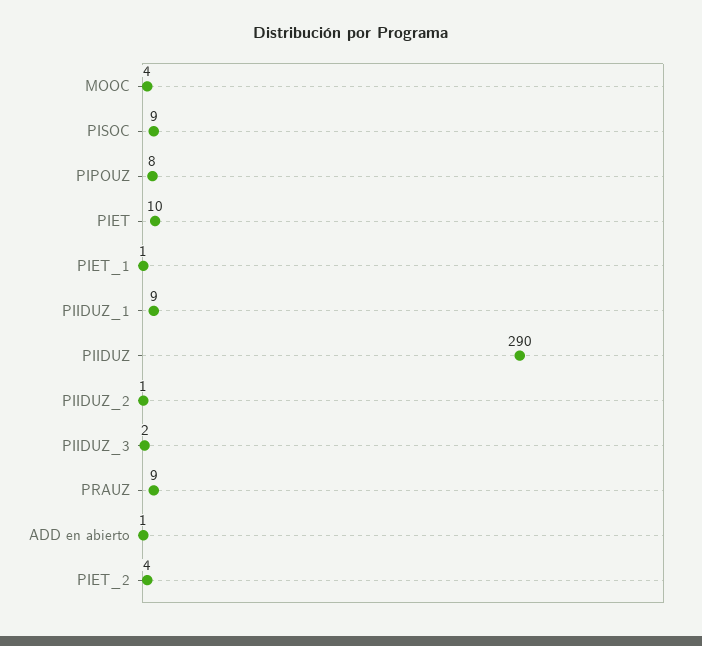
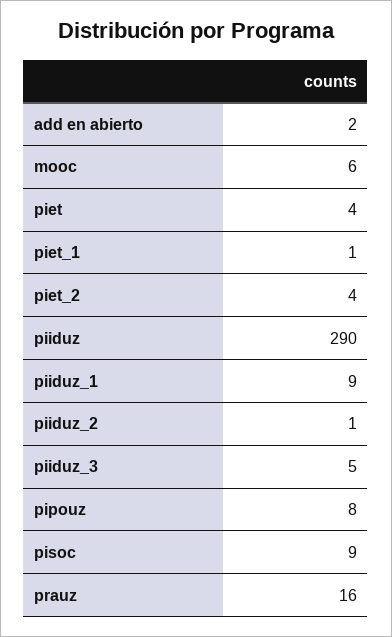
  {
-   "MOOC": 4,
+   "MOOC": 6,
    "PISOC": 9,
    "PIPOUZ": 8,
-   "PIET": 10,
+   "PIET": 4,
    "PIET_1": 1,
    "PIIDUZ_1": 9,
    "PIIDUZ": 290,
    "PIIDUZ_2": 1,
-   "PIIDUZ_3": 2,
+   "PIIDUZ_3": 5,
-   "PRAUZ": 9,
+   "PRAUZ": 16,
-   "ADD en abierto": 1,
+   "ADD en abierto": 2,
    "PIET_2": 4
  }

